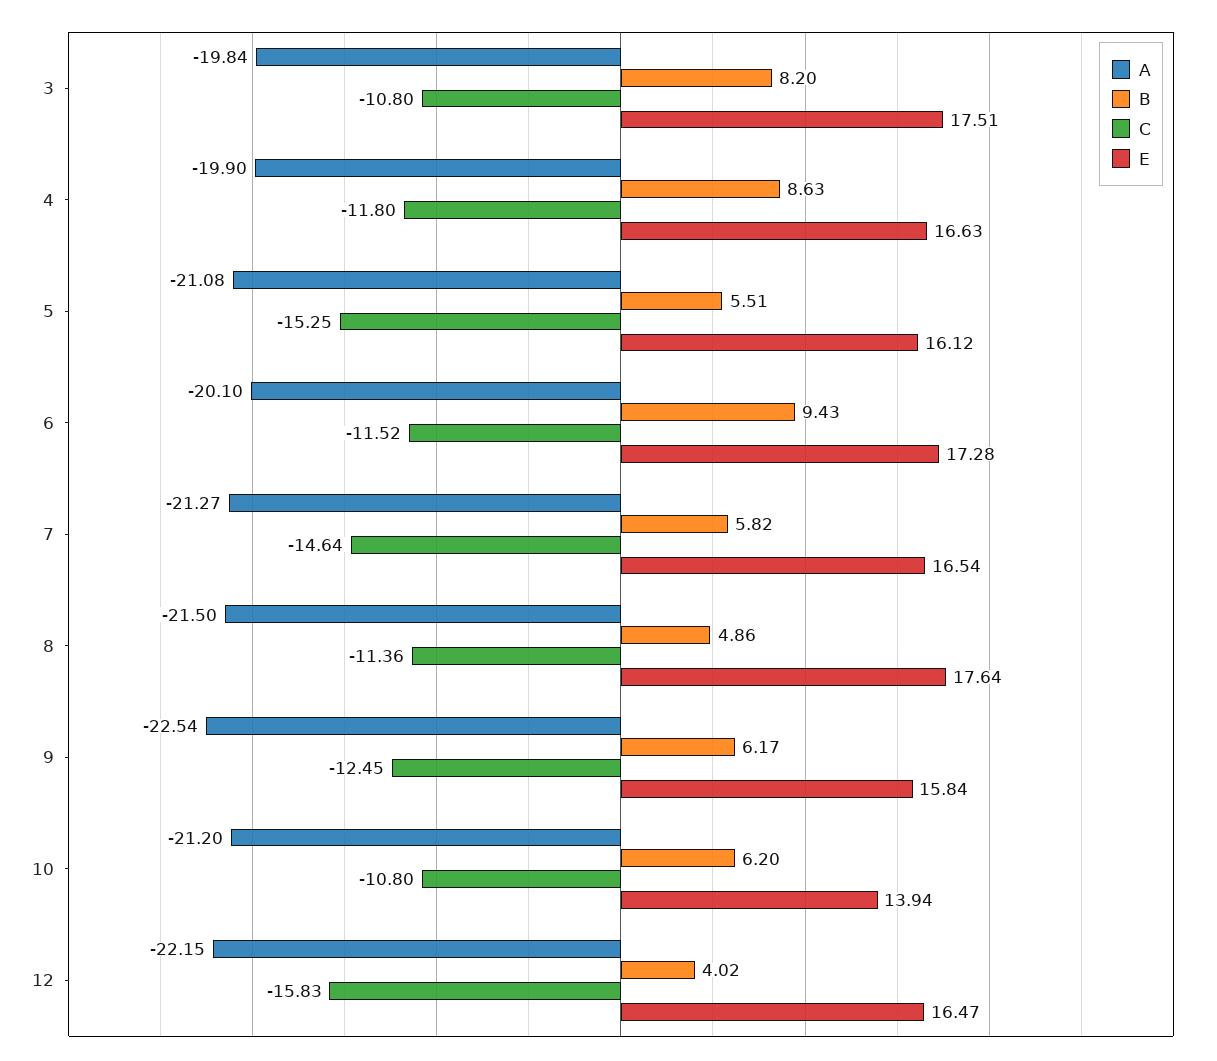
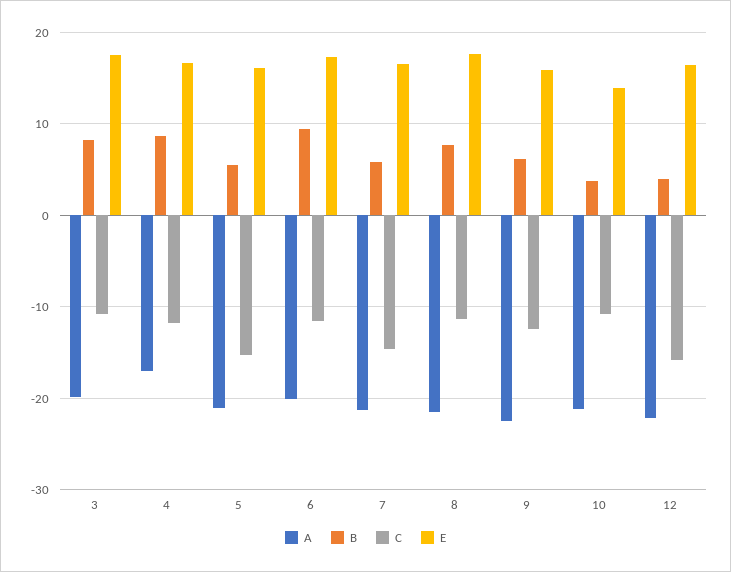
  {
    "A": {
      "3": -19.84,
-     "4": -19.9,
+     "4": -17,
      "5": -21.08,
      "6": -20.1,
      "7": -21.27,
      "8": -21.5,
      "9": -22.54,
      "10": -21.2,
      "12": -22.15
    },
    "B": {
      "3": 8.2,
      "4": 8.63,
      "5": 5.51,
      "6": 9.43,
      "7": 5.82,
-     "8": 4.86,
+     "8": 8,
      "9": 6.17,
-     "10": 6.2,
+     "10": 4,
      "12": 4.02
    },
    "C": {
      "3": -10.8,
      "4": -11.8,
      "5": -15.25,
      "6": -11.52,
      "7": -14.64,
      "8": -11.36,
      "9": -12.45,
      "10": -10.8,
      "12": -15.83
    },
    "E": {
      "3": 17.51,
      "4": 16.63,
      "5": 16.12,
      "6": 17.28,
      "7": 16.54,
      "8": 17.64,
      "9": 15.84,
      "10": 13.94,
      "12": 16.47
    }
  }

